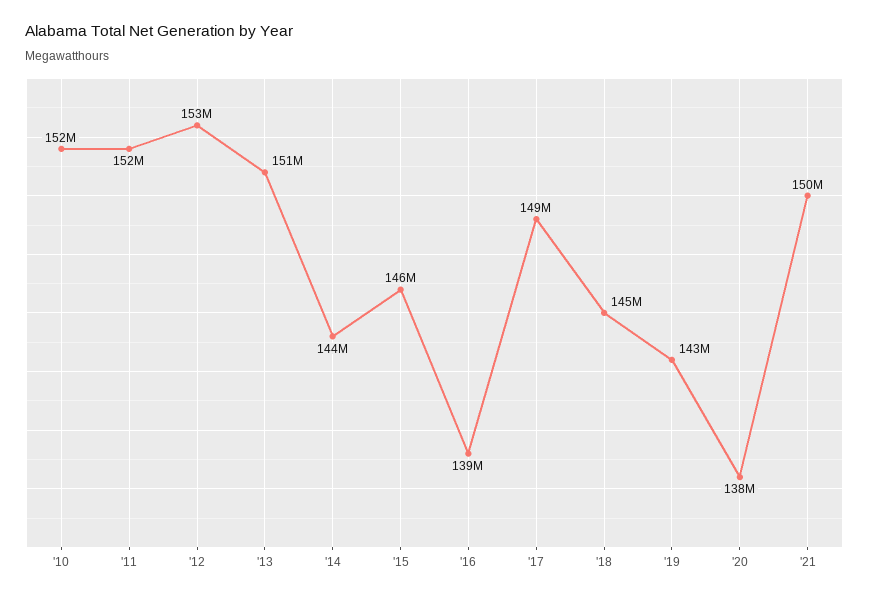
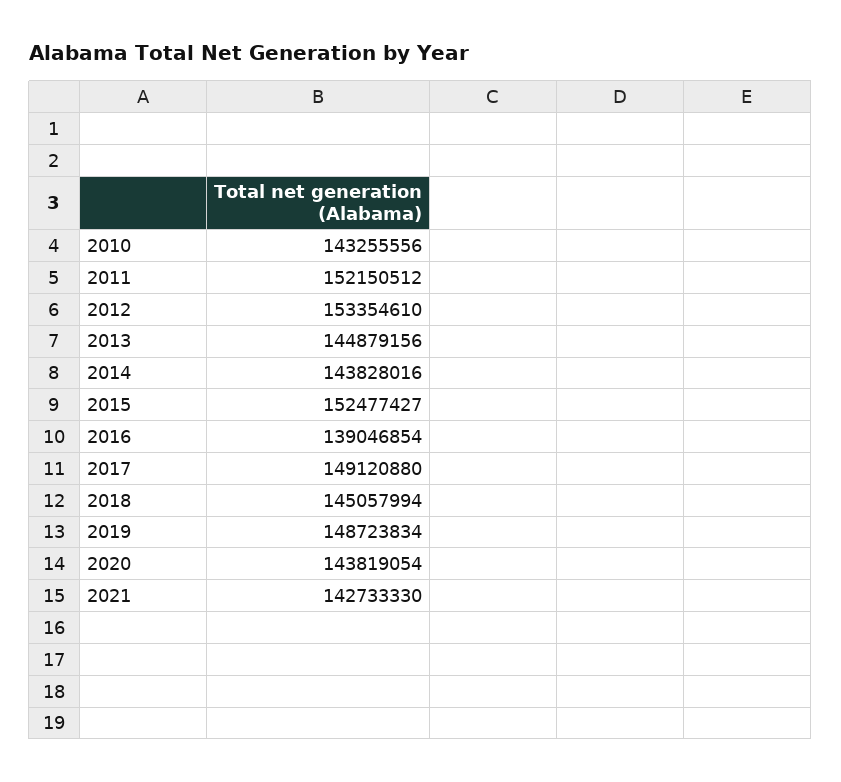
  {
-   "'10": 152000000,
+   "'10": 143255556,
    "'11": 152150512,
    "'12": 153354610,
-   "'13": 151000000,
+   "'13": 144879156,
    "'14": 143828016,
-   "'15": 146000000,
+   "'15": 152477427,
    "'16": 139046854,
    "'17": 149120880,
    "'18": 145057994,
-   "'19": 143000000,
+   "'19": 148723834,
-   "'20": 138000000,
+   "'20": 143819054,
-   "'21": 150000000
+   "'21": 142733330
  }

